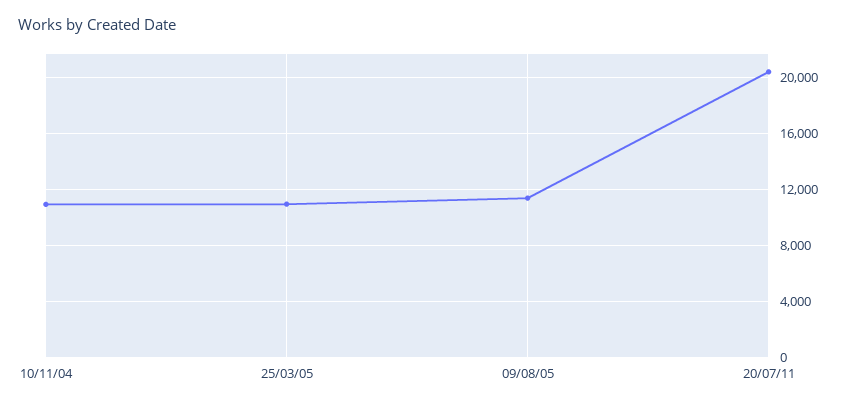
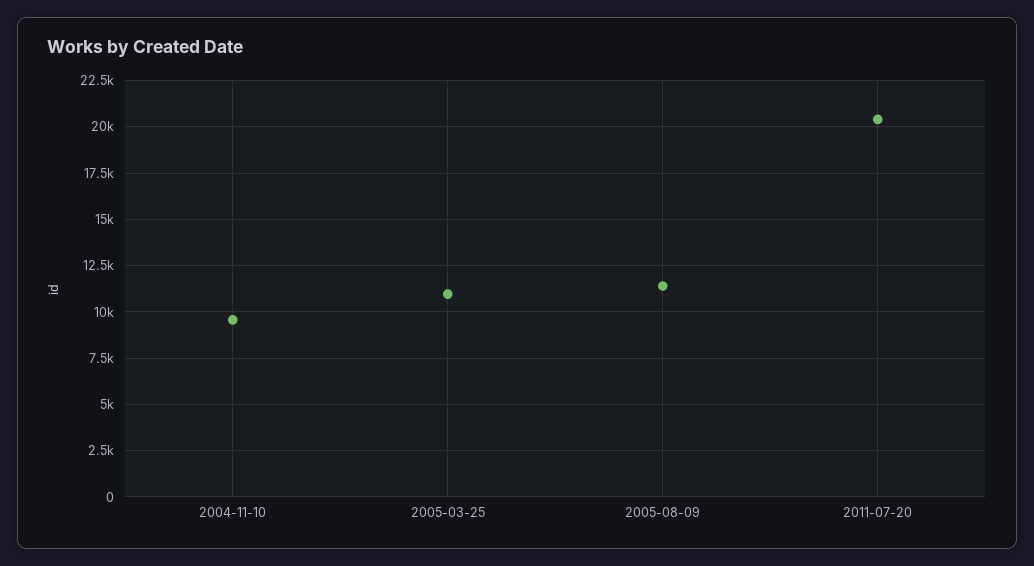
  {
-   "10/11/04": 11000,
+   "10/11/04": 9500,
    "25/03/05": 11000,
    "09/08/05": 11500,
    "20/07/11": 20500
  }

